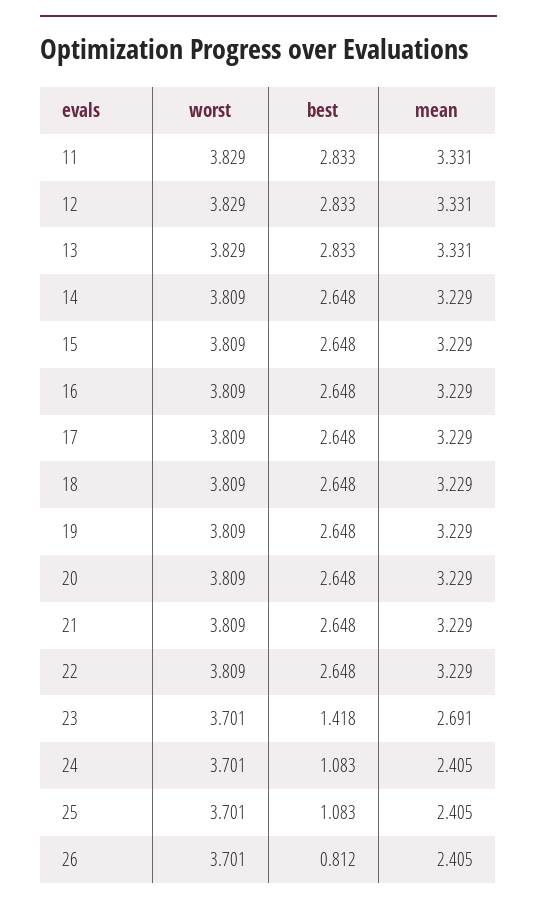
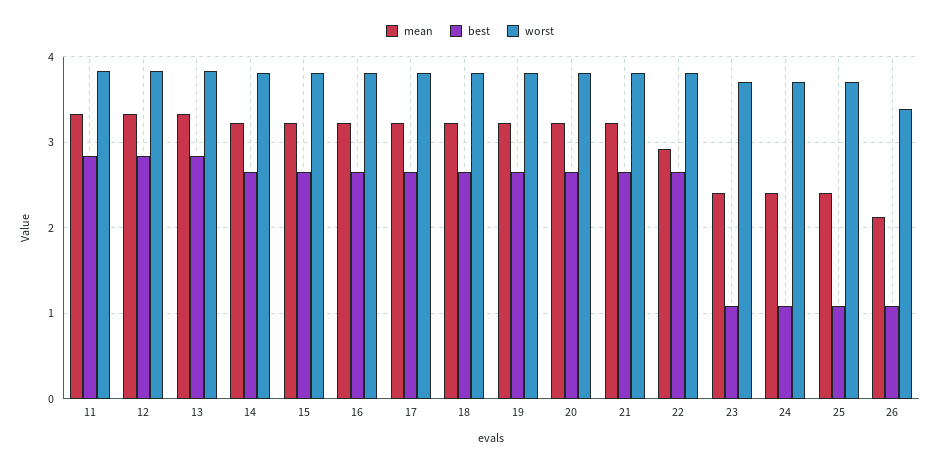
  {
    "worst": {
      "11": 3.829,
      "12": 3.829,
      "13": 3.829,
      "14": 3.809,
      "15": 3.809,
      "16": 3.809,
      "17": 3.809,
      "18": 3.809,
      "19": 3.809,
      "20": 3.809,
      "21": 3.809,
      "22": 3.809,
      "23": 3.701,
      "24": 3.701,
      "25": 3.701,
-     "26": 3.701
+     "26": 3.4
    },
    "best": {
      "11": 2.833,
      "12": 2.833,
      "13": 2.833,
      "14": 2.648,
      "15": 2.648,
      "16": 2.648,
      "17": 2.648,
      "18": 2.648,
      "19": 2.648,
      "20": 2.648,
      "21": 2.648,
      "22": 2.648,
-     "23": 1.418,
+     "23": 1.1,
      "24": 1.083,
      "25": 1.083,
-     "26": 0.812
+     "26": 1.1
    },
    "mean": {
      "11": 3.331,
      "12": 3.331,
      "13": 3.331,
      "14": 3.229,
      "15": 3.229,
      "16": 3.229,
      "17": 3.229,
      "18": 3.229,
      "19": 3.229,
      "20": 3.229,
      "21": 3.229,
-     "22": 3.229,
+     "22": 2.9,
-     "23": 2.691,
+     "23": 2.4,
      "24": 2.405,
      "25": 2.405,
-     "26": 2.405
+     "26": 2.1
    }
  }

